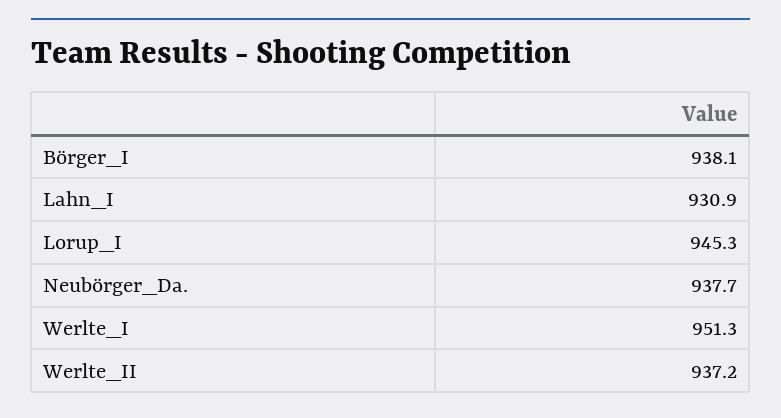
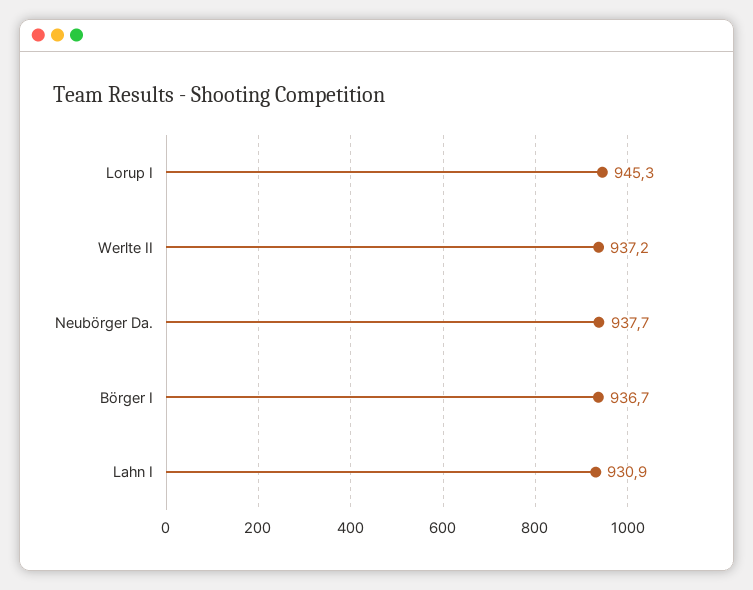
  {
-   "Börger_I": 938.1,
+   "Börger_I": 936.7,
    "Lahn_I": 930.9,
    "Lorup_I": 945.3,
    "Neubörger_Da.": 937.7,
-   "Werlte_I": 951.3,
    "Werlte_II": 937.2
  }

